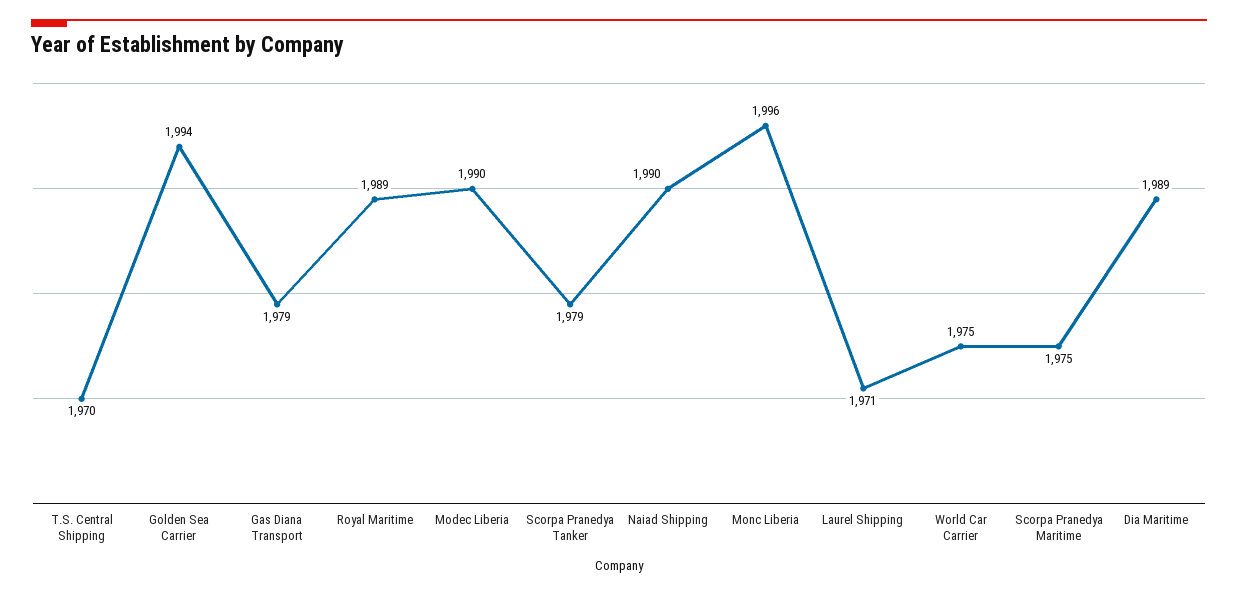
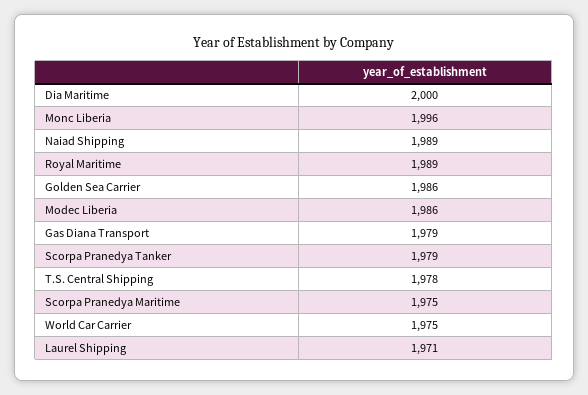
  {
-   "T.S. Central Shipping": 1970,
+   "T.S. Central Shipping": 1978,
-   "Golden Sea Carrier": 1994,
+   "Golden Sea Carrier": 1986,
    "Gas Diana Transport": 1979,
    "Royal Maritime": 1989,
-   "Modec Liberia": 1990,
+   "Modec Liberia": 1986,
    "Scorpa Pranedya Tanker": 1979,
-   "Naiad Shipping": 1990,
+   "Naiad Shipping": 1989,
    "Monc Liberia": 1996,
    "Laurel Shipping": 1971,
    "World Car Carrier": 1975,
    "Scorpa Pranedya Maritime": 1975,
-   "Dia Maritime": 1989
+   "Dia Maritime": 2000
  }

